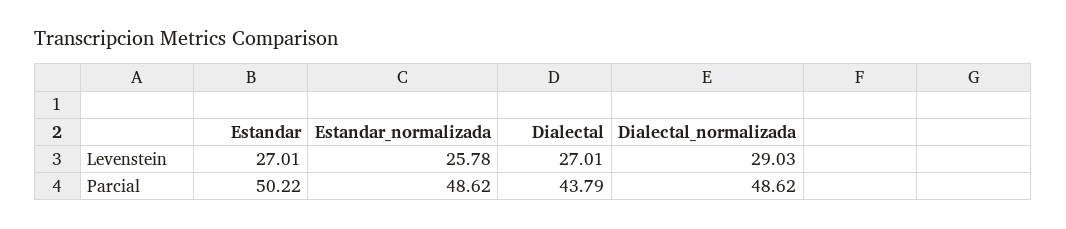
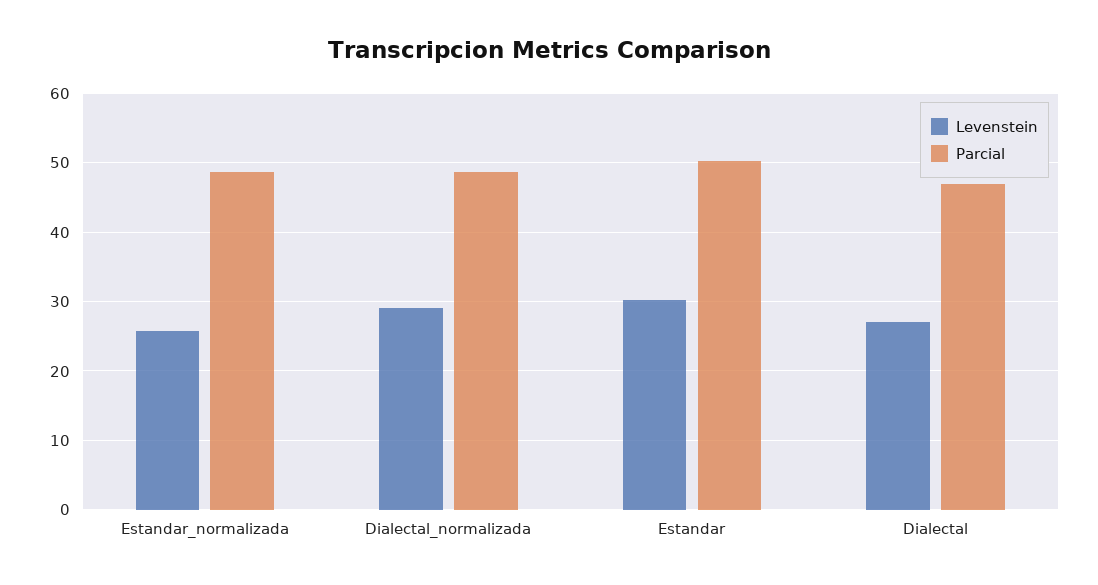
  {
    "Levenstein": {
-     "Estandar": 27.01,
+     "Estandar": 30,
      "Estandar_normalizada": 25.78,
      "Dialectal": 27.01,
      "Dialectal_normalizada": 29.03
    },
    "Parcial": {
      "Estandar": 50.22,
      "Estandar_normalizada": 48.62,
-     "Dialectal": 43.79,
+     "Dialectal": 47,
      "Dialectal_normalizada": 48.62
    }
  }

